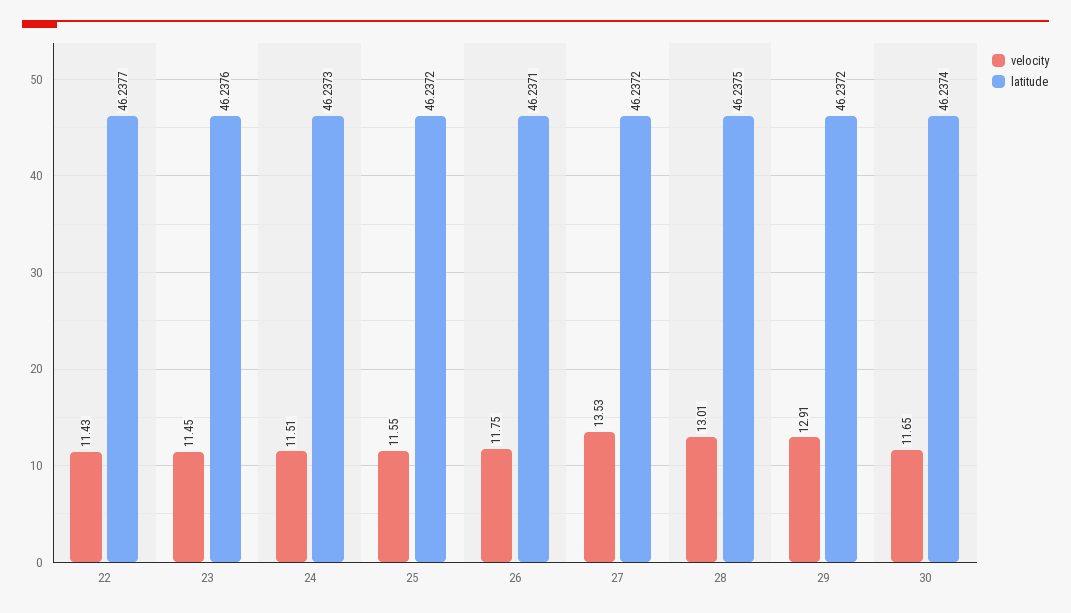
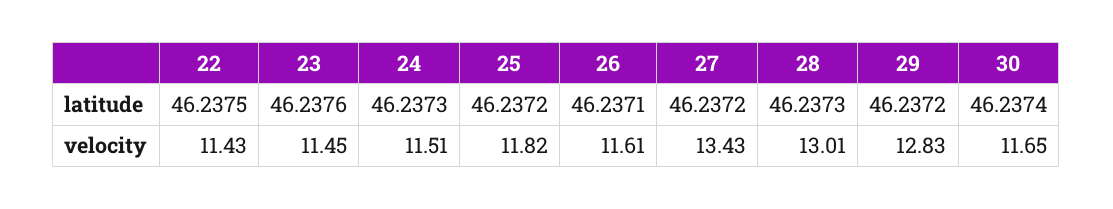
  {
    "velocity": {
      "22": 11.43,
      "23": 11.45,
      "24": 11.51,
-     "25": 11.55,
+     "25": 11.82,
-     "26": 11.75,
+     "26": 11.61,
-     "27": 13.53,
+     "27": 13.43,
      "28": 13.01,
-     "29": 12.91,
+     "29": 12.83,
      "30": 11.65
    },
    "latitude": {
-     "22": 46.2377,
+     "22": 46.2375,
      "23": 46.2376,
      "24": 46.2373,
      "25": 46.2372,
      "26": 46.2371,
      "27": 46.2372,
-     "28": 46.2375,
+     "28": 46.2373,
      "29": 46.2372,
      "30": 46.2374
    }
  }

